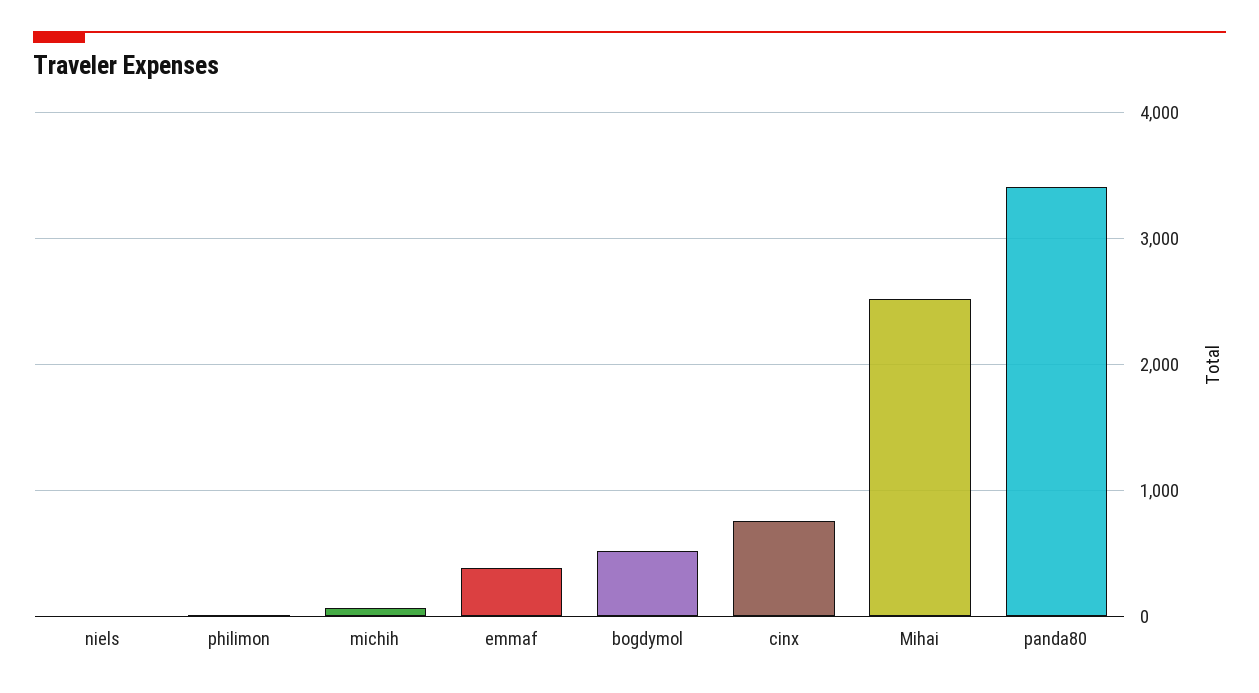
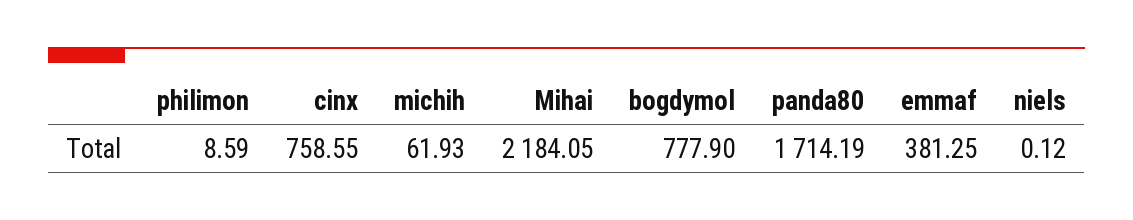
  {
    "niels": 0.12,
    "philimon": 8.59,
    "michih": 61.93,
    "emmaf": 381.25,
-   "bogdymol": 500,
+   "bogdymol": 777.9,
    "cinx": 758.55,
-   "Mihai": 2500,
+   "Mihai": 2184.05,
-   "panda80": 3400
+   "panda80": 1714.19
  }

